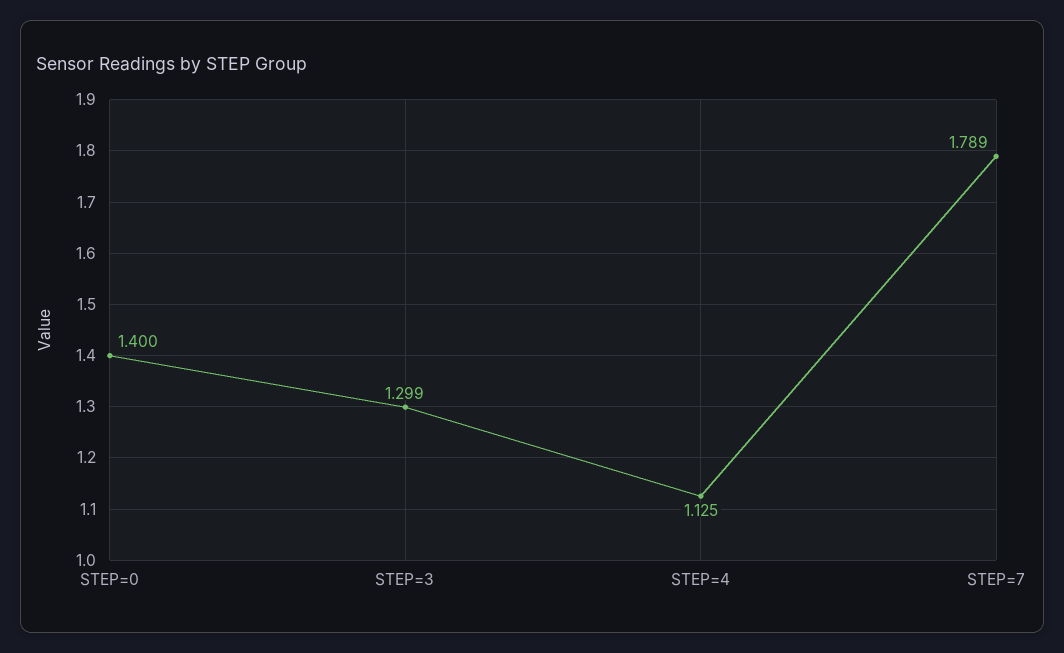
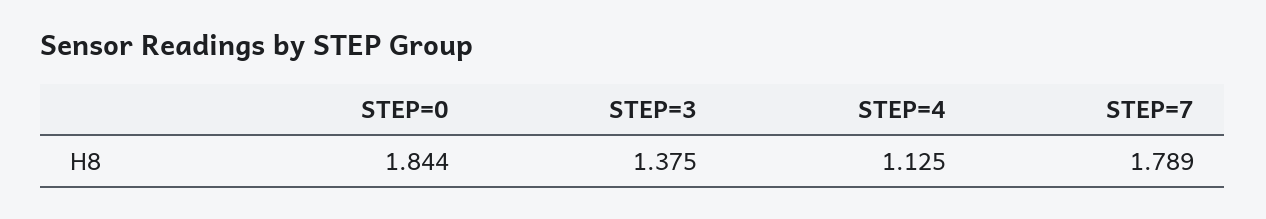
  {
-   "STEP=0": 1.4,
+   "STEP=0": 1.844,
-   "STEP=3": 1.299,
+   "STEP=3": 1.375,
    "STEP=4": 1.125,
    "STEP=7": 1.789
  }

